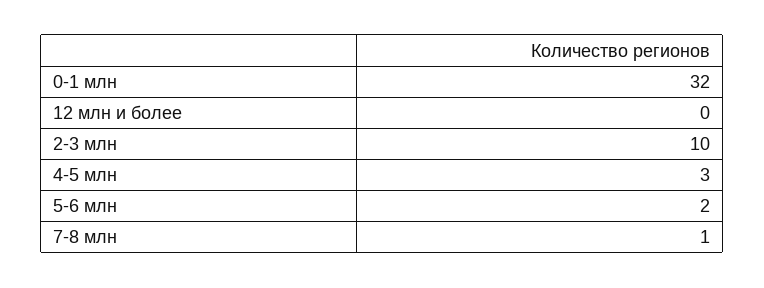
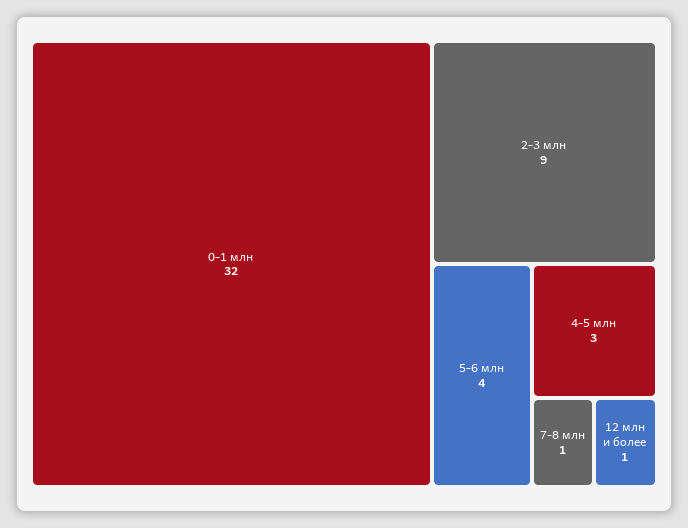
  {
    "0-1 млн": 32,
-   "12 млн и более": 0,
+   "12 млн и более": 1,
-   "2-3 млн": 10,
+   "2-3 млн": 9,
    "4-5 млн": 3,
-   "5-6 млн": 2,
+   "5-6 млн": 4,
    "7-8 млн": 1
  }

